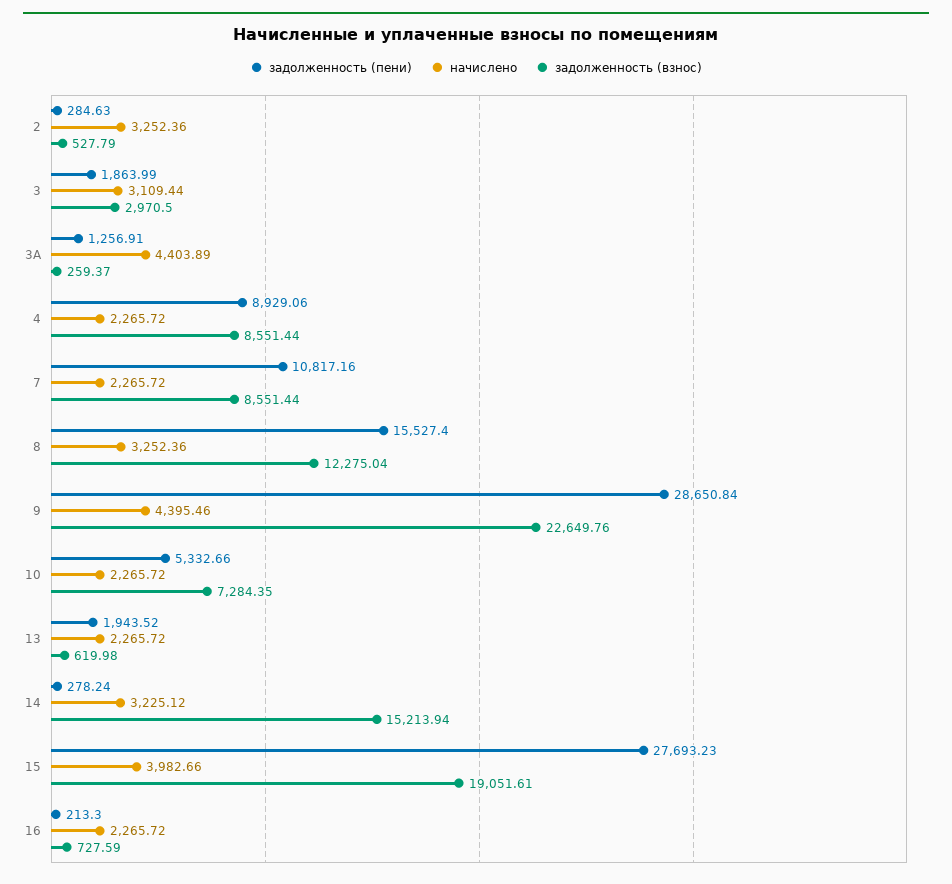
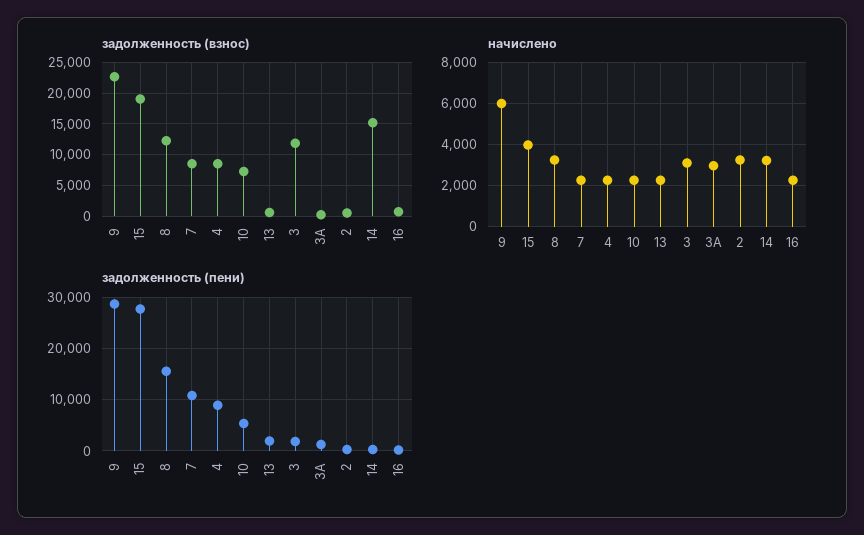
  {
    "задолженность (пени)": {
      "2": 284.63,
      "3": 1863.99,
      "3А": 1256.91,
      "4": 8929.06,
      "7": 10817.16,
      "8": 15527.4,
      "9": 28650.84,
      "10": 5332.66,
      "13": 1943.52,
      "14": 278.24,
      "15": 27693.23,
      "16": 213.3
    },
    "начислено": {
      "2": 3252.36,
      "3": 3109.44,
-     "3А": 4403.89,
+     "3А": 3000,
      "4": 2265.72,
      "7": 2265.72,
      "8": 3252.36,
-     "9": 4395.46,
+     "9": 6000,
      "10": 2265.72,
      "13": 2265.72,
      "14": 3225.12,
      "15": 3982.66,
      "16": 2265.72
    },
    "задолженность (взнос)": {
      "2": 527.79,
-     "3": 2970.5,
+     "3": 12000,
      "3А": 259.37,
      "4": 8551.44,
      "7": 8551.44,
      "8": 12275.04,
      "9": 22649.76,
      "10": 7284.35,
      "13": 619.98,
      "14": 15213.94,
      "15": 19051.61,
      "16": 727.59
    }
  }

